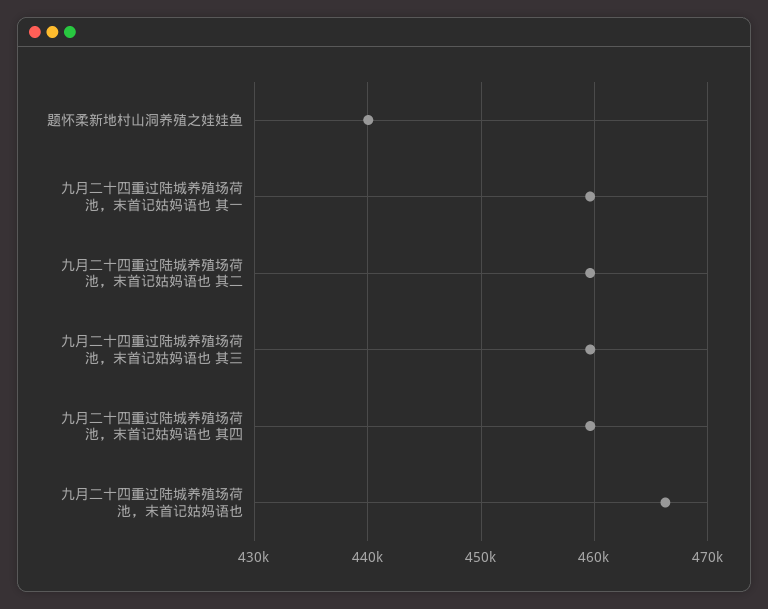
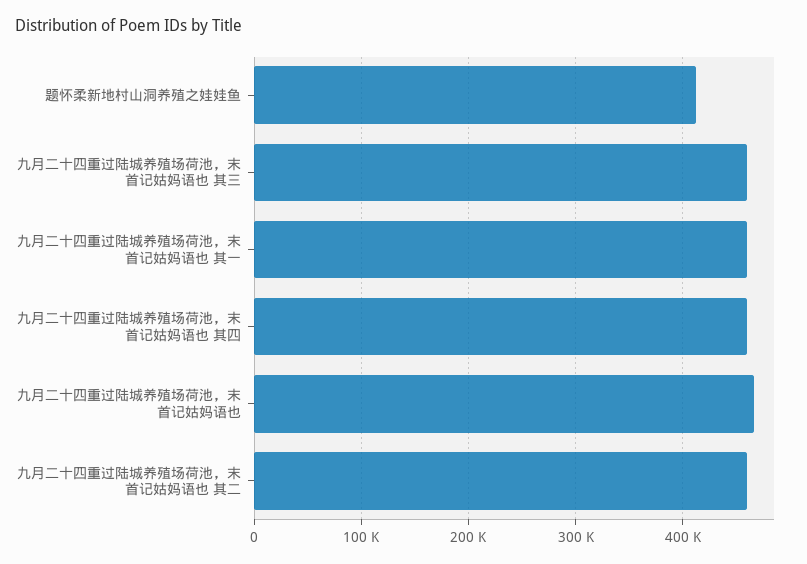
  {
-   "题怀柔新地村山洞养殖之娃娃鱼": 440000,
+   "题怀柔新地村山洞养殖之娃娃鱼": 410000,
    "九月二十四重过陆城养殖场荷池，末首记姑妈语也 其一": 460000,
    "九月二十四重过陆城养殖场荷池，末首记姑妈语也 其二": 460000,
    "九月二十四重过陆城养殖场荷池，末首记姑妈语也 其三": 460000,
    "九月二十四重过陆城养殖场荷池，末首记姑妈语也 其四": 460000,
    "九月二十四重过陆城养殖场荷池，末首记姑妈语也": 466000
  }

